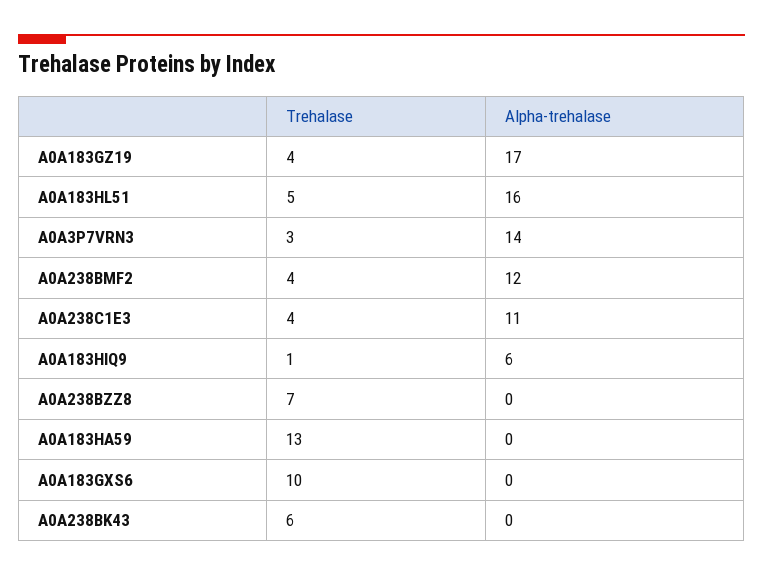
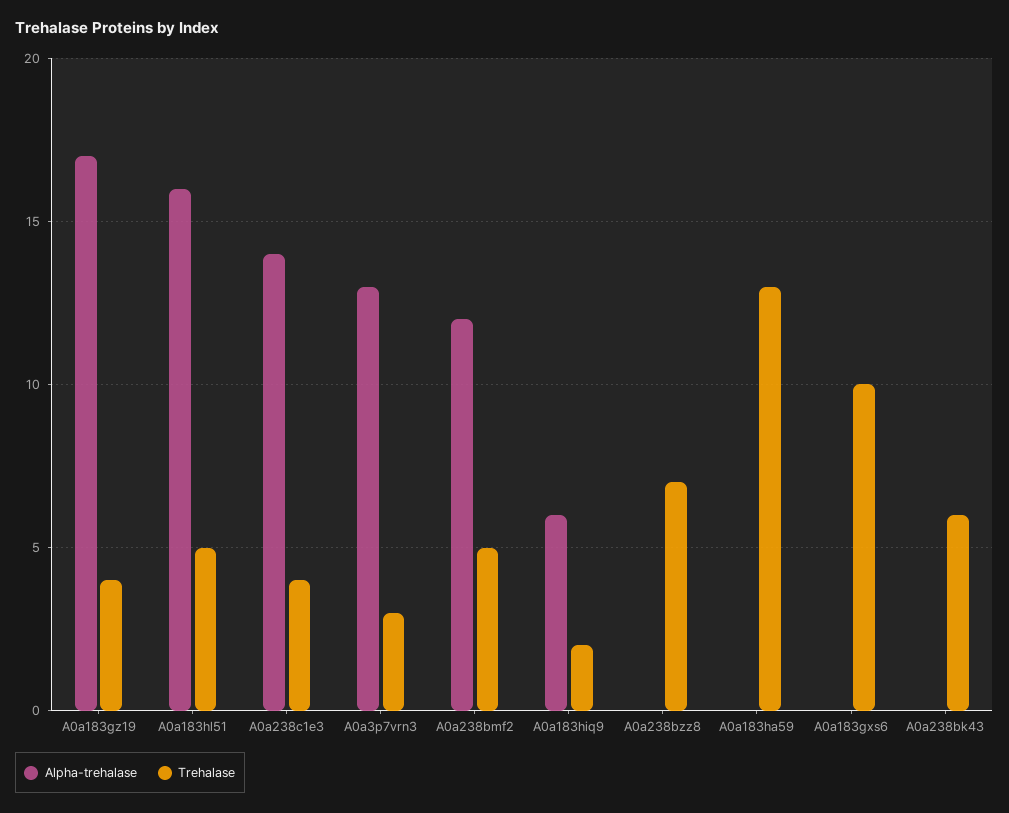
  {
    "Trehalase": {
      "A0A183GZ19": 4,
      "A0A183HL51": 5,
      "A0A3P7VRN3": 3,
-     "A0A238BMF2": 4,
+     "A0A238BMF2": 5,
      "A0A238C1E3": 4,
-     "A0A183HIQ9": 1,
+     "A0A183HIQ9": 2,
      "A0A238BZZ8": 7,
      "A0A183HA59": 13,
      "A0A183GXS6": 10,
      "A0A238BK43": 6
    },
    "Alpha-trehalase": {
      "A0A183GZ19": 17,
      "A0A183HL51": 16,
-     "A0A3P7VRN3": 14,
+     "A0A3P7VRN3": 13,
      "A0A238BMF2": 12,
-     "A0A238C1E3": 11,
+     "A0A238C1E3": 14,
      "A0A183HIQ9": 6,
      "A0A238BZZ8": 0,
      "A0A183HA59": 0,
      "A0A183GXS6": 0,
      "A0A238BK43": 0
    }
  }

